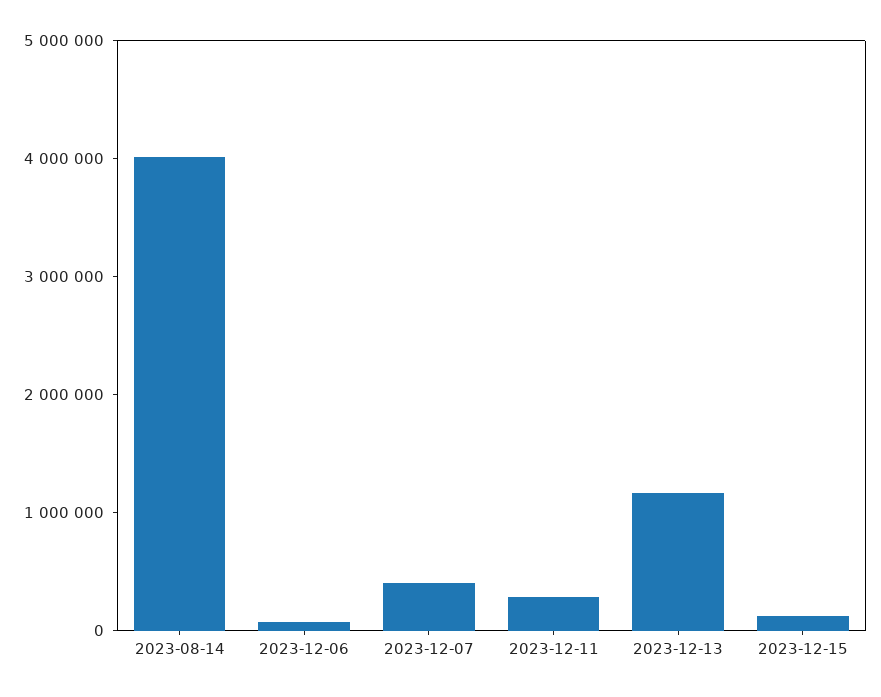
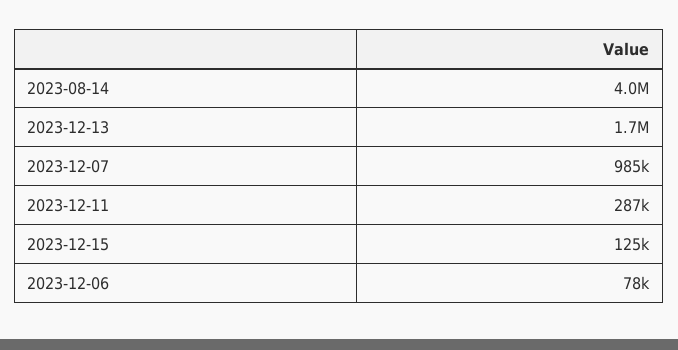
  {
    "2023-08-14": 4000000,
    "2023-12-06": 78000,
-   "2023-12-07": 400000,
+   "2023-12-07": 985000,
    "2023-12-11": 287000,
-   "2023-12-13": 1200000,
+   "2023-12-13": 1700000,
    "2023-12-15": 125000
  }

